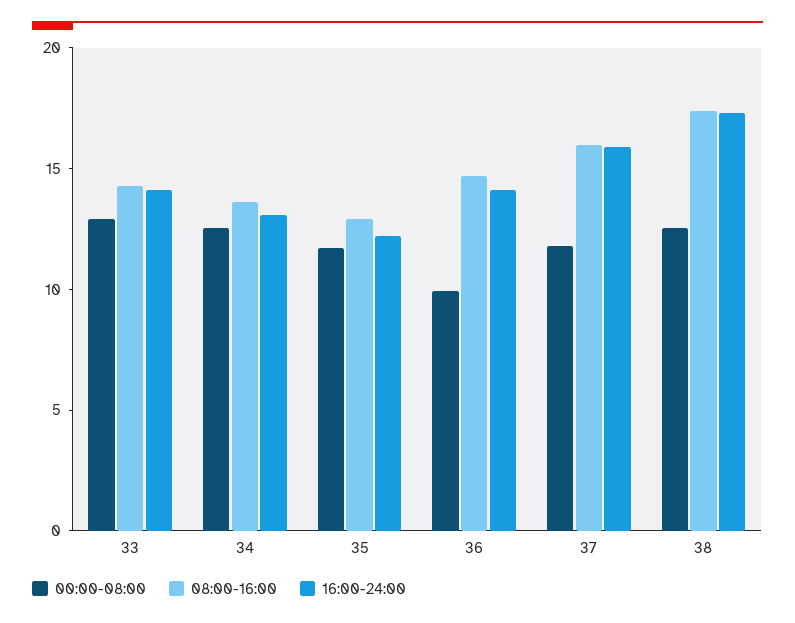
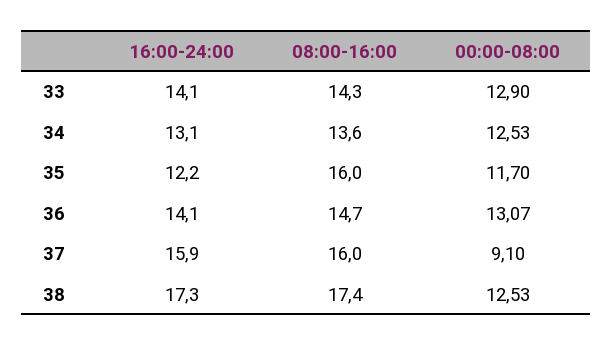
  {
    "00:00-08:00": {
      "33": 12.9,
      "34": 12.53,
      "35": 11.7,
-     "36": 10,
+     "36": 13.07,
-     "37": 12,
+     "37": 9.1,
      "38": 12.53
    },
    "08:00-16:00": {
      "33": 14.3,
      "34": 13.6,
-     "35": 13,
+     "35": 16,
      "36": 14.7,
      "37": 16,
      "38": 17.4
    },
    "16:00-24:00": {
      "33": 14.1,
      "34": 13.1,
      "35": 12.2,
      "36": 14.1,
      "37": 15.9,
      "38": 17.3
    }
  }

